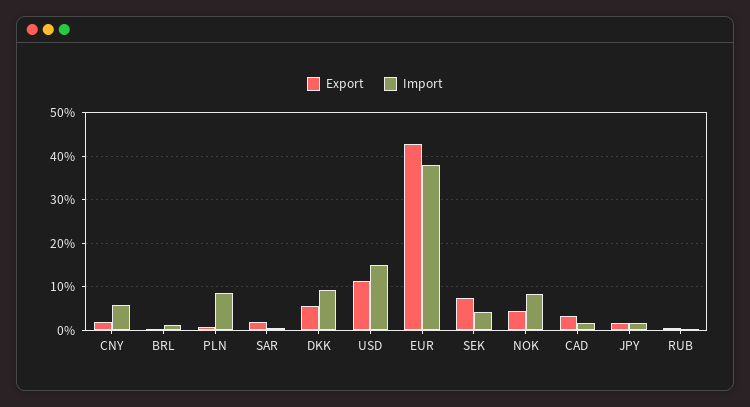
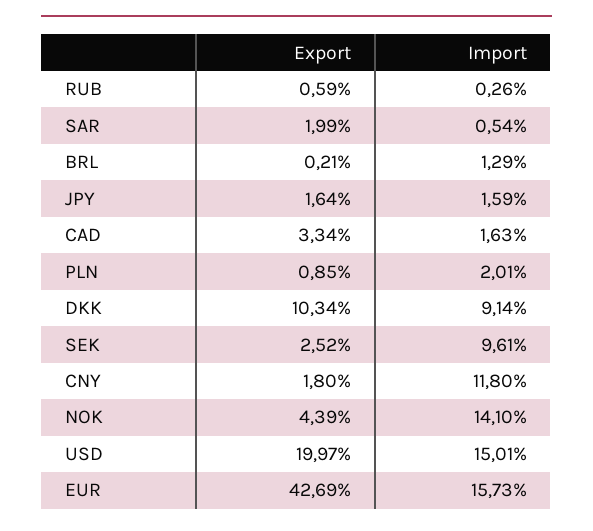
  {
    "Export": {
      "CNY": 1.8,
      "BRL": 0.21,
      "PLN": 0.85,
      "SAR": 1.99,
-     "DKK": 6,
+     "DKK": 10.34,
-     "USD": 12,
+     "USD": 19.97,
      "EUR": 42.69,
-     "SEK": 8,
+     "SEK": 2.52,
      "NOK": 4.39,
      "CAD": 3.34,
      "JPY": 1.64,
      "RUB": 0.59
    },
    "Import": {
-     "CNY": 6,
+     "CNY": 11.8,
      "BRL": 1.29,
-     "PLN": 8,
+     "PLN": 2.01,
      "SAR": 0.54,
      "DKK": 9.14,
      "USD": 15.01,
-     "EUR": 38,
+     "EUR": 15.73,
-     "SEK": 4,
+     "SEK": 9.61,
-     "NOK": 8,
+     "NOK": 14.1,
      "CAD": 1.63,
      "JPY": 1.59,
      "RUB": 0.26
    }
  }

